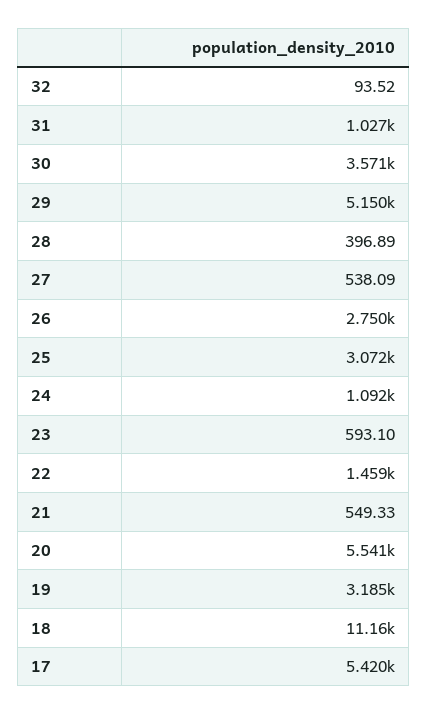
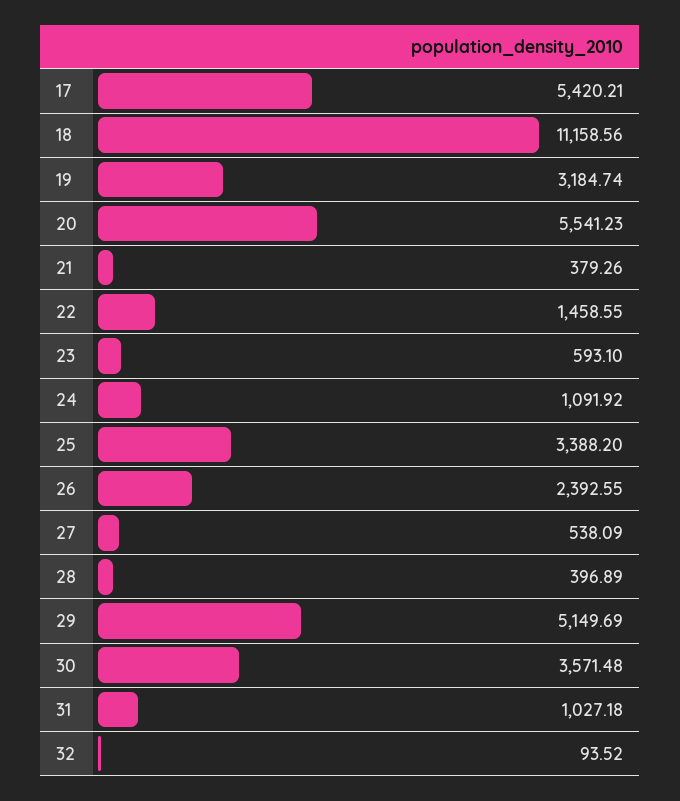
  {
    "32": 93.52,
    "31": 1027.18,
    "30": 3571.48,
    "29": 5149.69,
    "28": 396.89,
    "27": 538.09,
-   "26": 2750,
+   "26": 2392.55,
-   "25": 3072,
+   "25": 3388.2,
    "24": 1091.92,
    "23": 593.1,
    "22": 1458.55,
-   "21": 549.33,
+   "21": 379.26,
    "20": 5541.23,
    "19": 3184.74,
    "18": 11158.56,
    "17": 5420.21
  }

